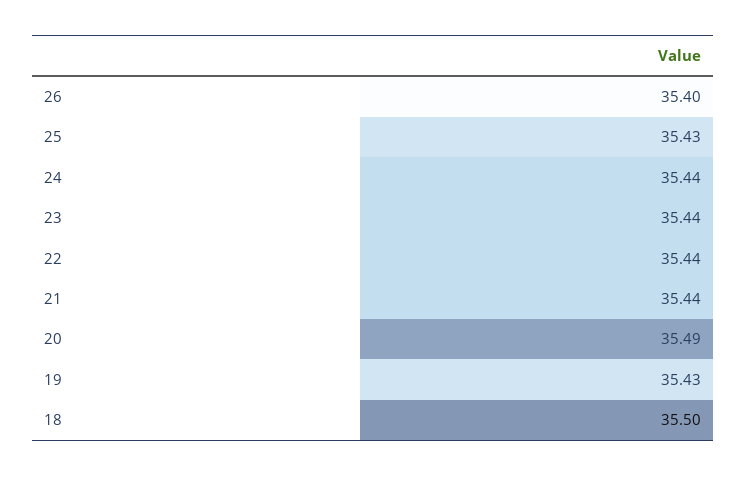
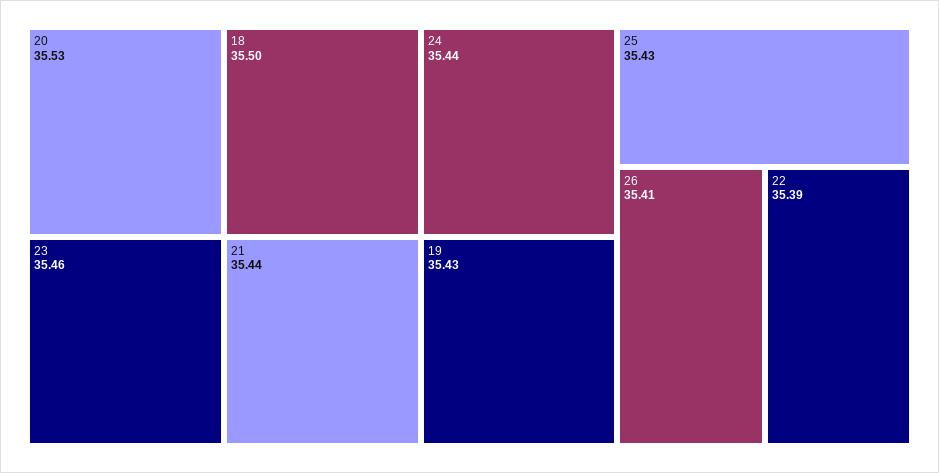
  {
-   "26": 35.4,
+   "26": 35.41,
    "25": 35.43,
    "24": 35.44,
-   "23": 35.44,
+   "23": 35.46,
-   "22": 35.44,
+   "22": 35.39,
    "21": 35.44,
-   "20": 35.49,
+   "20": 35.53,
    "19": 35.43,
    "18": 35.5
  }

